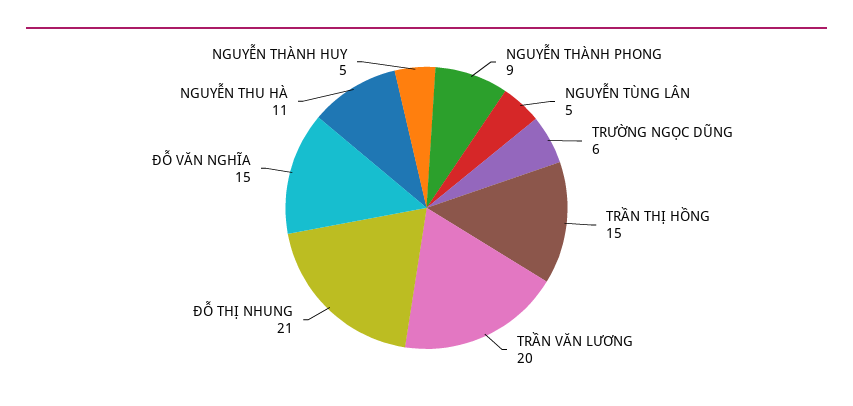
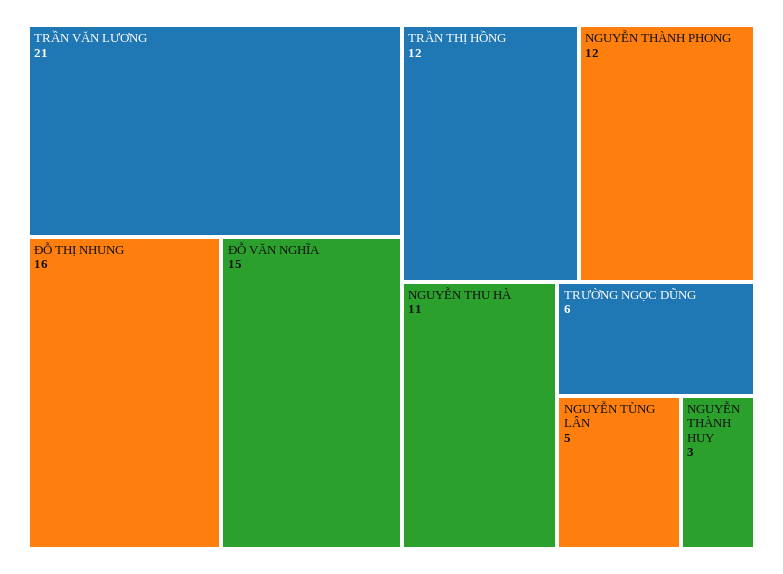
  {
-   "NGUYỄN THÀNH PHONG": 9,
+   "NGUYỄN THÀNH PHONG": 12,
    "NGUYỄN TÙNG LÂN": 5,
    "TRƯỜNG NGỌC DŨNG": 6,
-   "TRẦN THỊ HỒNG": 15,
+   "TRẦN THỊ HỒNG": 12,
-   "TRẦN VĂN LƯƠNG": 20,
+   "TRẦN VĂN LƯƠNG": 21,
-   "ĐỖ THỊ NHUNG": 21,
+   "ĐỖ THỊ NHUNG": 16,
    "ĐỖ VĂN NGHĨA": 15,
    "NGUYỄN THU HÀ": 11,
-   "NGUYỄN THÀNH HUY": 5
+   "NGUYỄN THÀNH HUY": 3
  }

